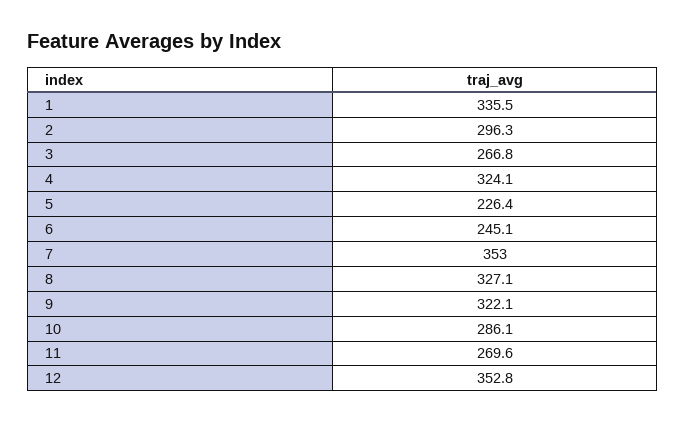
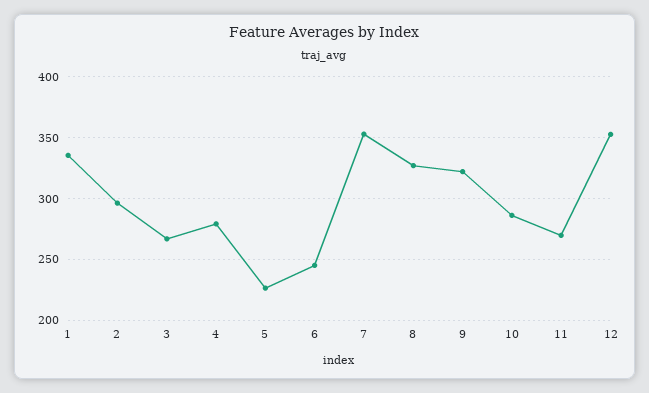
  {
    "1": 335.5,
    "2": 296.3,
    "3": 266.8,
-   "4": 324.1,
+   "4": 280,
    "5": 226.4,
    "6": 245.1,
    "7": 353,
    "8": 327.1,
    "9": 322.1,
    "10": 286.1,
    "11": 269.6,
    "12": 352.8
  }

